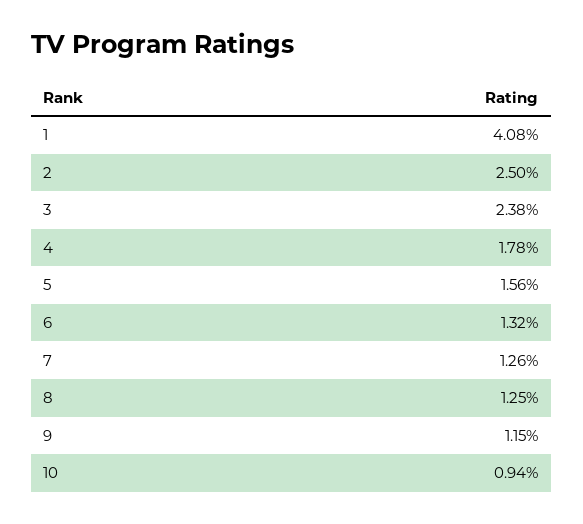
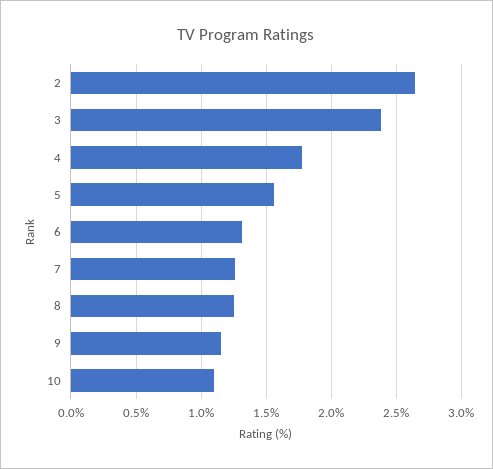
  {
-   "1": 4.08,
-   "2": 2.5,
+   "2": 2.65,
    "3": 2.38,
    "4": 1.78,
    "5": 1.56,
    "6": 1.32,
    "7": 1.26,
    "8": 1.25,
    "9": 1.15,
-   "10": 0.94
+   "10": 1.1
  }

